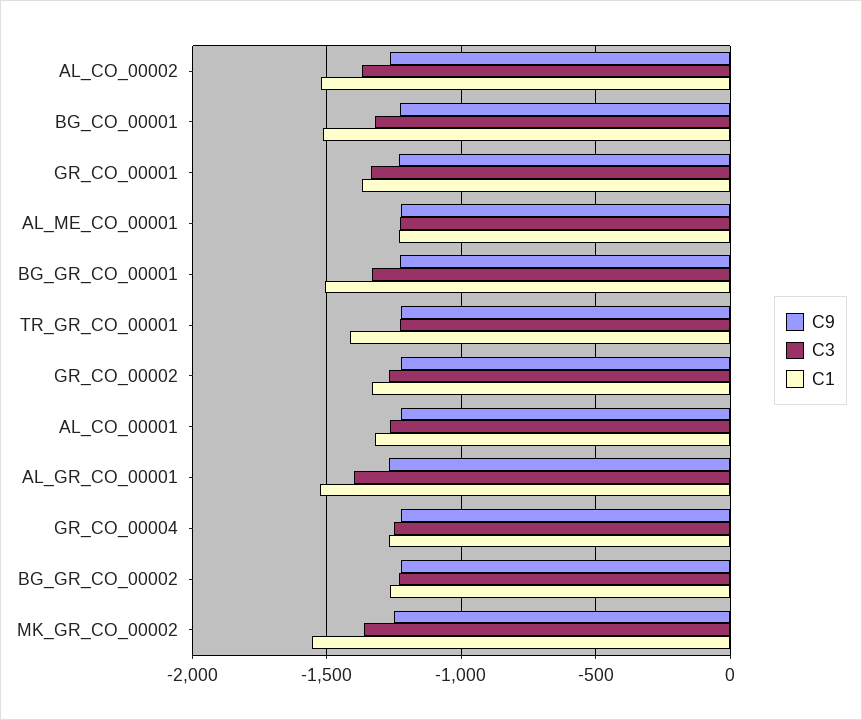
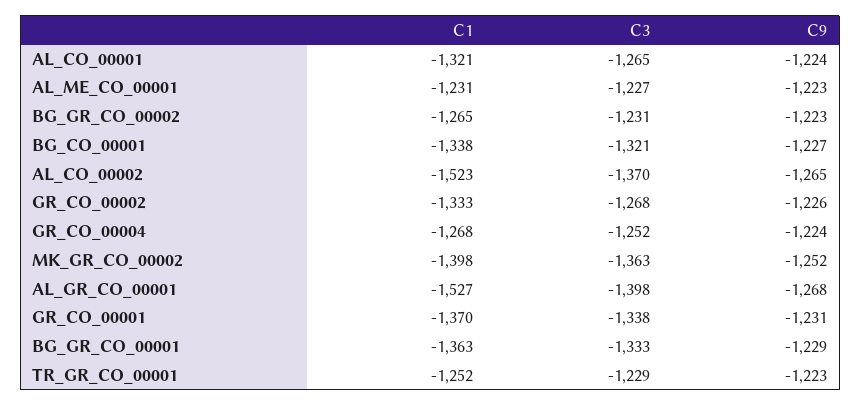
  {
    "C9": {
      "AL_CO_00002": -1265,
      "BG_CO_00001": -1227,
      "GR_CO_00001": -1231,
      "AL_ME_CO_00001": -1223,
      "BG_GR_CO_00001": -1229,
      "TR_GR_CO_00001": -1223,
      "GR_CO_00002": -1226,
      "AL_CO_00001": -1224,
      "AL_GR_CO_00001": -1268,
      "GR_CO_00004": -1224,
      "BG_GR_CO_00002": -1223,
      "MK_GR_CO_00002": -1252
    },
    "C3": {
      "AL_CO_00002": -1370,
      "BG_CO_00001": -1321,
      "GR_CO_00001": -1338,
      "AL_ME_CO_00001": -1227,
      "BG_GR_CO_00001": -1333,
      "TR_GR_CO_00001": -1229,
      "GR_CO_00002": -1268,
      "AL_CO_00001": -1265,
      "AL_GR_CO_00001": -1398,
      "GR_CO_00004": -1252,
      "BG_GR_CO_00002": -1231,
      "MK_GR_CO_00002": -1363
    },
    "C1": {
      "AL_CO_00002": -1523,
-     "BG_CO_00001": -1500,
+     "BG_CO_00001": -1338,
      "GR_CO_00001": -1370,
      "AL_ME_CO_00001": -1231,
-     "BG_GR_CO_00001": -1500,
+     "BG_GR_CO_00001": -1363,
-     "TR_GR_CO_00001": -1400,
+     "TR_GR_CO_00001": -1252,
      "GR_CO_00002": -1333,
      "AL_CO_00001": -1321,
      "AL_GR_CO_00001": -1527,
      "GR_CO_00004": -1268,
      "BG_GR_CO_00002": -1265,
-     "MK_GR_CO_00002": -1550
+     "MK_GR_CO_00002": -1398
    }
  }

